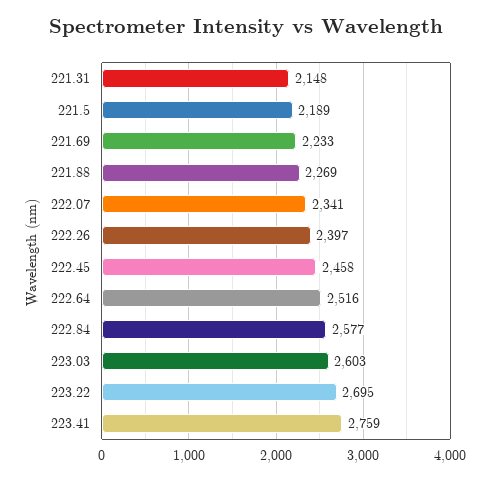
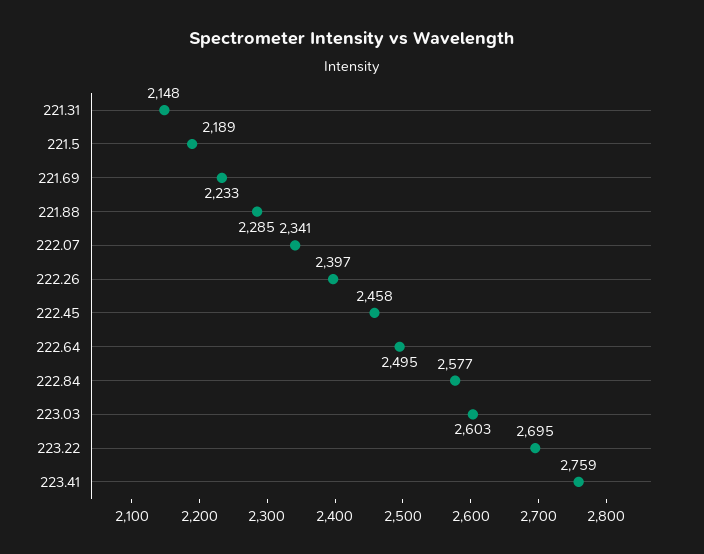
  {
    "221.31": 2148,
    "221.5": 2189,
    "221.69": 2233,
-   "221.88": 2269,
+   "221.88": 2285,
    "222.07": 2341,
    "222.26": 2397,
    "222.45": 2458,
-   "222.64": 2516,
+   "222.64": 2495,
    "222.84": 2577,
    "223.03": 2603,
    "223.22": 2695,
    "223.41": 2759
  }

